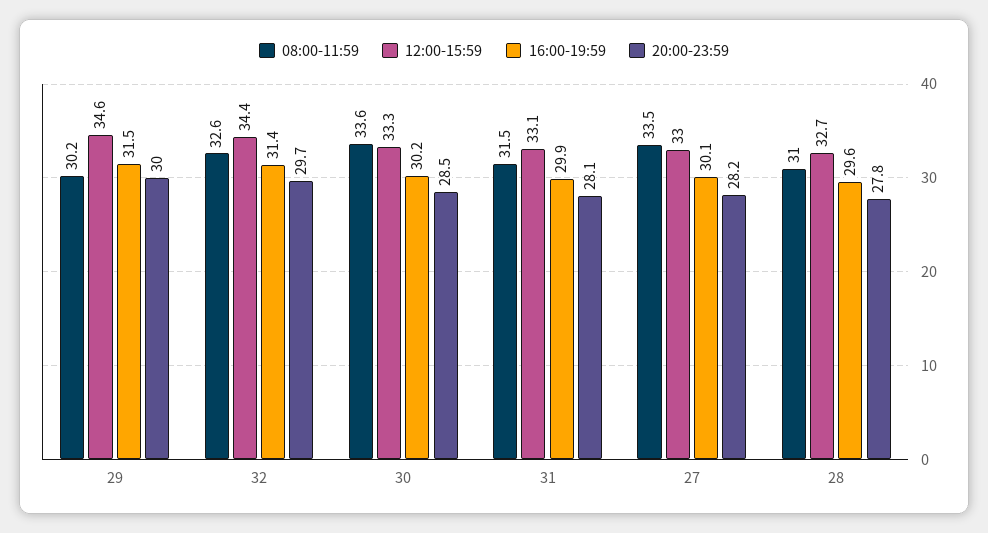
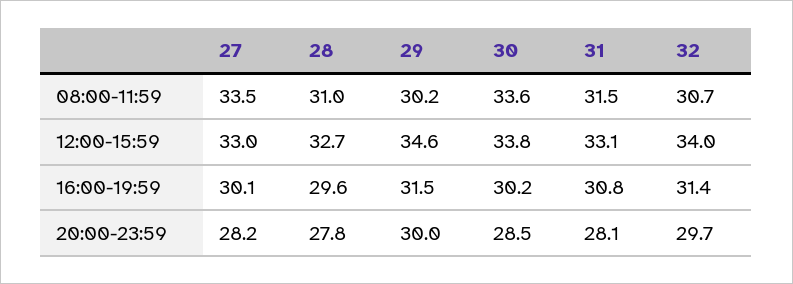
  {
    "08:00-11:59": {
      "29": 30.2,
-     "32": 32.6,
+     "32": 30.7,
      "30": 33.6,
      "31": 31.5,
      "27": 33.5,
      "28": 31
    },
    "12:00-15:59": {
      "29": 34.6,
-     "32": 34.4,
+     "32": 34,
-     "30": 33.3,
+     "30": 33.8,
      "31": 33.1,
      "27": 33,
      "28": 32.7
    },
    "16:00-19:59": {
      "29": 31.5,
      "32": 31.4,
      "30": 30.2,
-     "31": 29.9,
+     "31": 30.8,
      "27": 30.1,
      "28": 29.6
    },
    "20:00-23:59": {
      "29": 30,
      "32": 29.7,
      "30": 28.5,
      "31": 28.1,
      "27": 28.2,
      "28": 27.8
    }
  }

